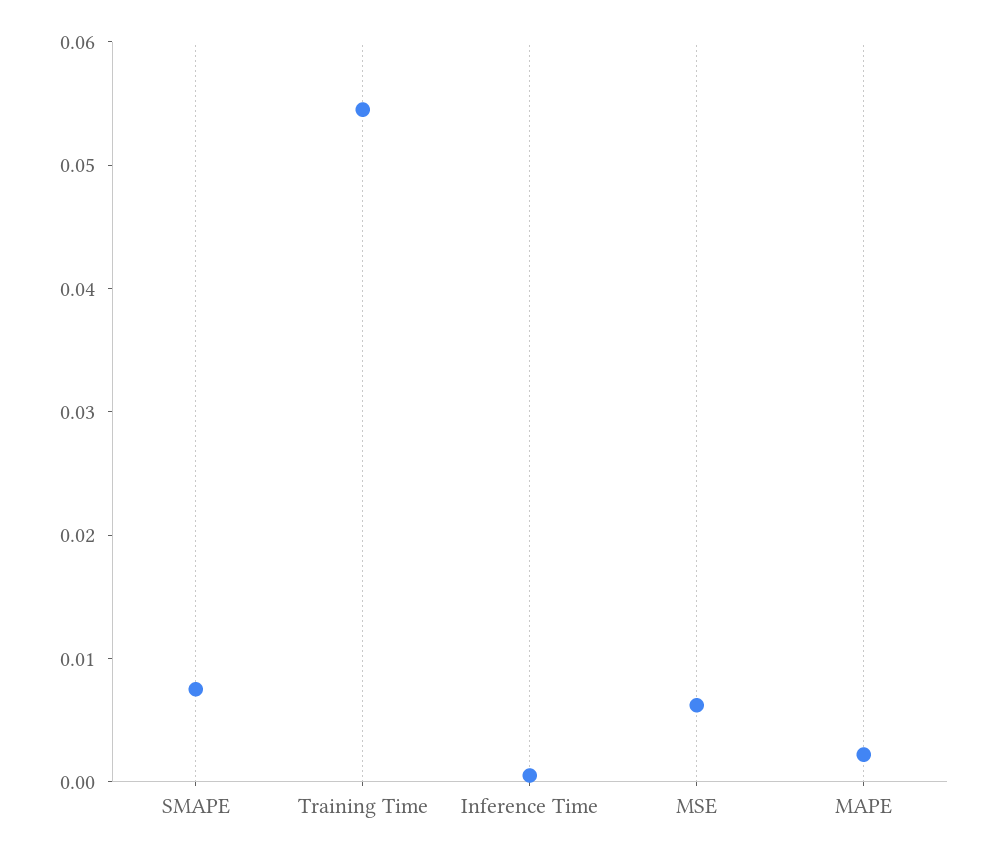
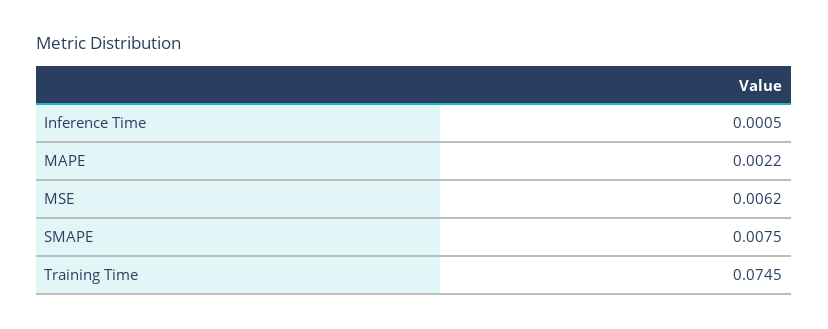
  {
    "SMAPE": 0.0075,
-   "Training Time": 0.054,
+   "Training Time": 0.0745,
    "Inference Time": 0.0005,
    "MSE": 0.0062,
    "MAPE": 0.0022
  }

